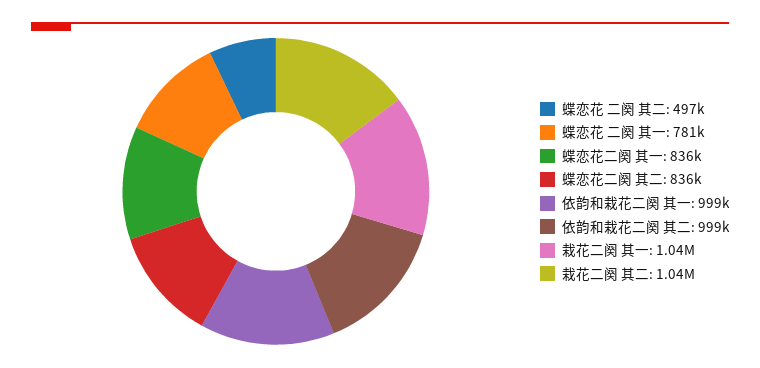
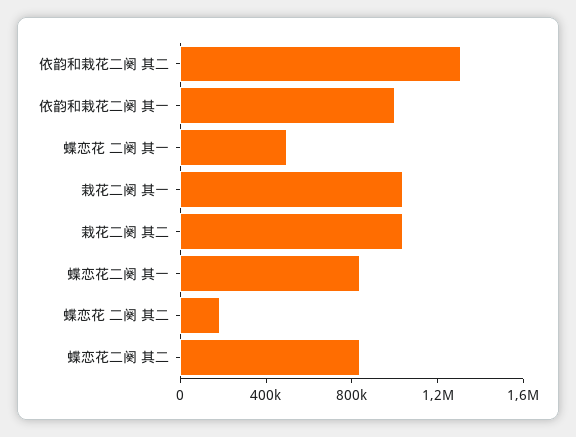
  {
-   "蝶恋花 二阕 其二": 497000,
+   "蝶恋花 二阕 其二": 200000,
-   "蝶恋花 二阕 其一": 781000,
+   "蝶恋花 二阕 其一": 500000,
    "蝶恋花二阕 其一": 836000,
    "蝶恋花二阕 其二": 836000,
    "依韵和栽花二阕 其一": 999000,
-   "依韵和栽花二阕 其二": 999000,
+   "依韵和栽花二阕 其二": 1300000,
    "栽花二阕 其一": 1040000,
    "栽花二阕 其二": 1040000
  }

